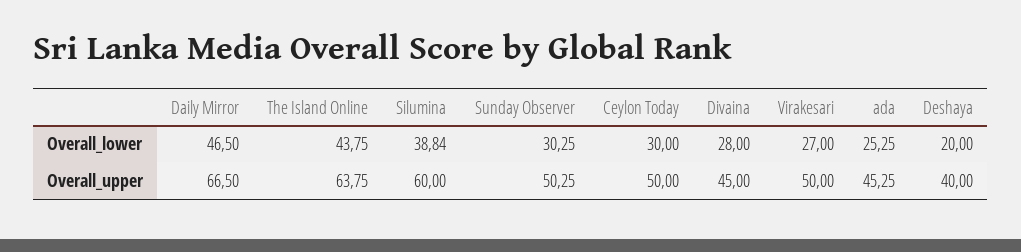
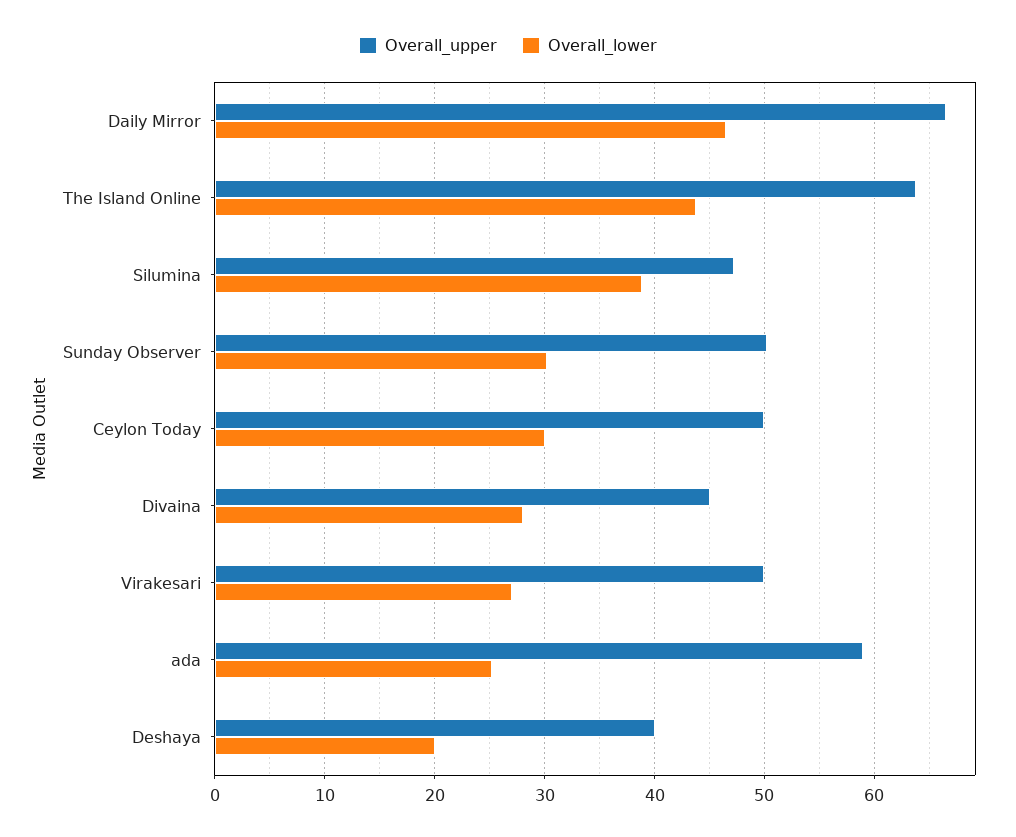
  {
    "Overall_lower": {
      "Daily Mirror": 46.5,
      "The Island Online": 43.75,
      "Silumina": 38.84,
      "Sunday Observer": 30.25,
      "Ceylon Today": 30,
      "Divaina": 28,
      "Virakesari": 27,
      "ada": 25.25,
      "Deshaya": 20
    },
    "Overall_upper": {
      "Daily Mirror": 66.5,
      "The Island Online": 63.75,
-     "Silumina": 60,
+     "Silumina": 47,
      "Sunday Observer": 50.25,
      "Ceylon Today": 50,
      "Divaina": 45,
      "Virakesari": 50,
-     "ada": 45.25,
+     "ada": 59,
      "Deshaya": 40
    }
  }

